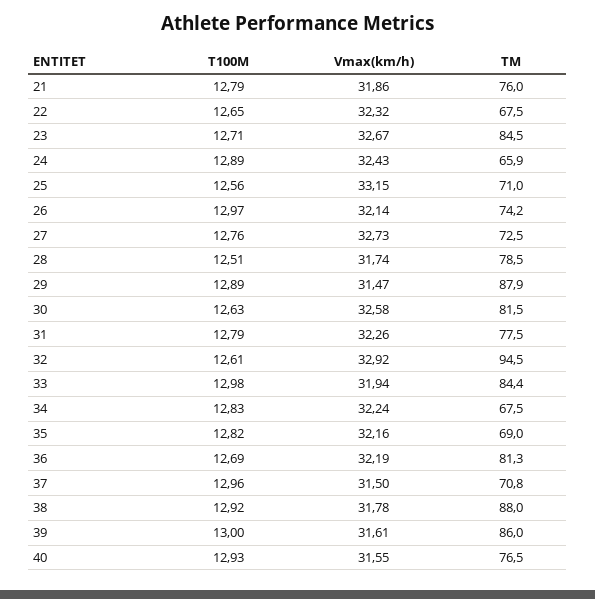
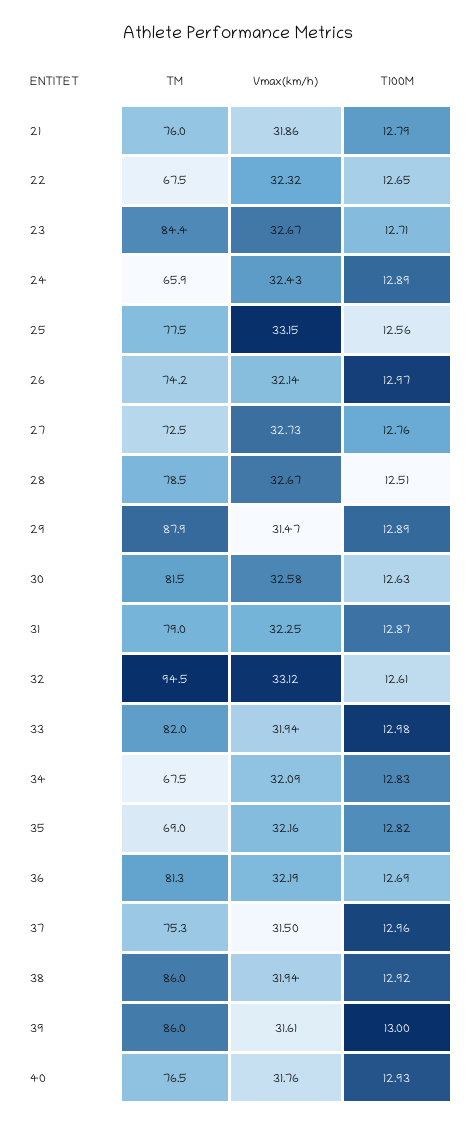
  {
    "T100M": {
      "21": 12.79,
      "22": 12.65,
      "23": 12.71,
      "24": 12.89,
      "25": 12.56,
      "26": 12.97,
      "27": 12.76,
      "28": 12.51,
      "29": 12.89,
      "30": 12.63,
-     "31": 12.79,
+     "31": 12.87,
      "32": 12.61,
      "33": 12.98,
      "34": 12.83,
      "35": 12.82,
      "36": 12.69,
      "37": 12.96,
      "38": 12.92,
      "39": 13,
      "40": 12.93
    },
    "Vmax(km/h)": {
      "21": 31.86,
      "22": 32.32,
      "23": 32.67,
      "24": 32.43,
      "25": 33.15,
      "26": 32.14,
      "27": 32.73,
-     "28": 31.74,
+     "28": 32.67,
      "29": 31.47,
      "30": 32.58,
-     "31": 32.26,
+     "31": 32.25,
-     "32": 32.92,
+     "32": 33.12,
      "33": 31.94,
-     "34": 32.24,
+     "34": 32.09,
      "35": 32.16,
      "36": 32.19,
      "37": 31.5,
-     "38": 31.78,
+     "38": 31.94,
      "39": 31.61,
-     "40": 31.55
+     "40": 31.76
    },
    "TM": {
      "21": 76,
      "22": 67.5,
-     "23": 84.5,
+     "23": 84.4,
      "24": 65.9,
-     "25": 71,
+     "25": 77.5,
      "26": 74.2,
      "27": 72.5,
      "28": 78.5,
      "29": 87.9,
      "30": 81.5,
-     "31": 77.5,
+     "31": 79,
      "32": 94.5,
-     "33": 84.4,
+     "33": 82,
      "34": 67.5,
      "35": 69,
      "36": 81.3,
-     "37": 70.8,
+     "37": 75.3,
-     "38": 88,
+     "38": 86,
      "39": 86,
      "40": 76.5
    }
  }

